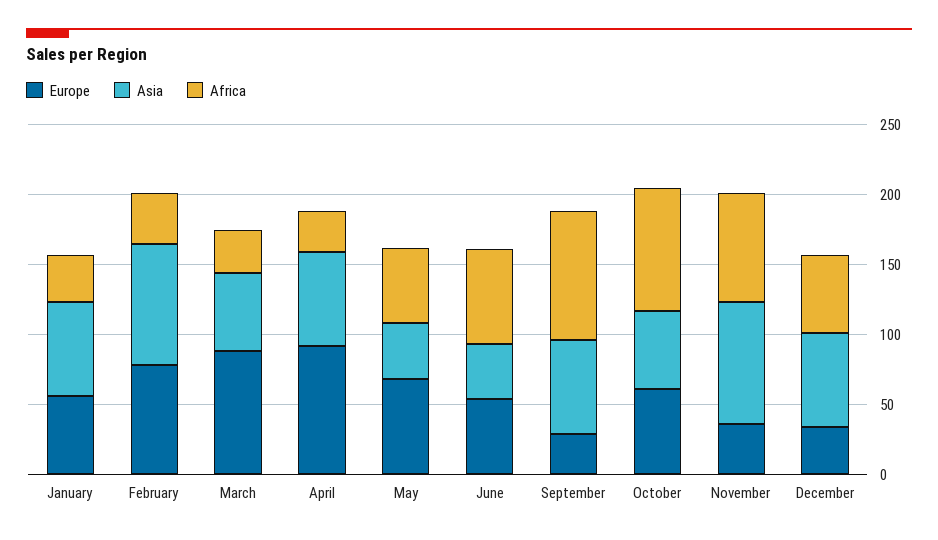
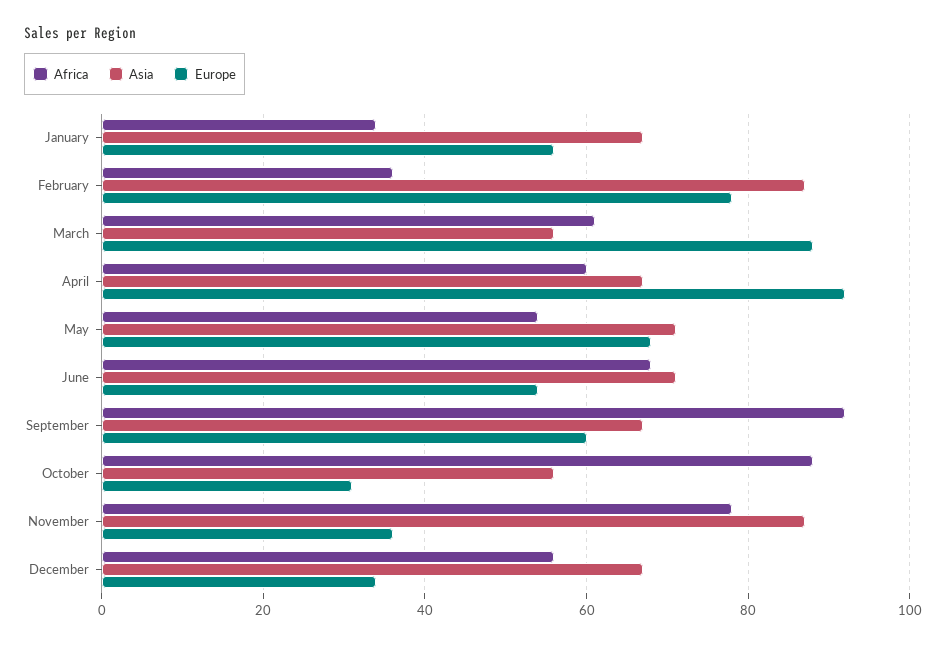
  {
    "Europe": {
      "January": 55,
      "February": 80,
      "March": 90,
      "April": 90,
      "May": 70,
      "June": 55,
-     "September": 30,
+     "September": 60,
-     "October": 60,
+     "October": 30,
      "November": 35,
      "December": 35
    },
    "Asia": {
      "January": 65,
      "February": 85,
      "March": 55,
      "April": 65,
-     "May": 40,
+     "May": 70,
-     "June": 40,
+     "June": 70,
      "September": 65,
      "October": 55,
      "November": 85,
      "December": 65
    },
    "Africa": {
      "January": 35,
      "February": 35,
-     "March": 30,
+     "March": 60,
-     "April": 30,
+     "April": 60,
      "May": 55,
      "June": 70,
      "September": 90,
      "October": 90,
      "November": 80,
      "December": 55
    }
  }

